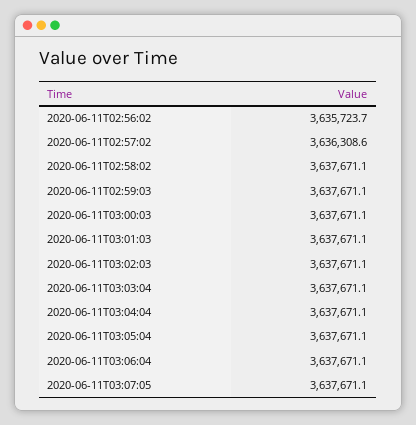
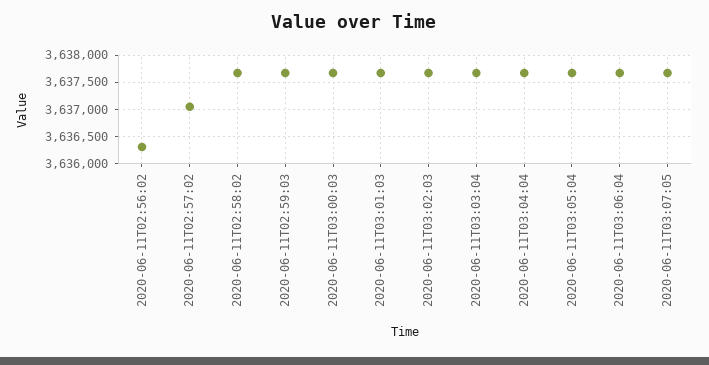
  {
-   "2020-06-11T02:56:02": 3635723.7,
+   "2020-06-11T02:56:02": 3636250,
-   "2020-06-11T02:57:02": 3636308.6,
+   "2020-06-11T02:57:02": 3637000,
    "2020-06-11T02:58:02": 3637671.1,
    "2020-06-11T02:59:03": 3637671.1,
    "2020-06-11T03:00:03": 3637671.1,
    "2020-06-11T03:01:03": 3637671.1,
    "2020-06-11T03:02:03": 3637671.1,
    "2020-06-11T03:03:04": 3637671.1,
    "2020-06-11T03:04:04": 3637671.1,
    "2020-06-11T03:05:04": 3637671.1,
    "2020-06-11T03:06:04": 3637671.1,
    "2020-06-11T03:07:05": 3637671.1
  }

